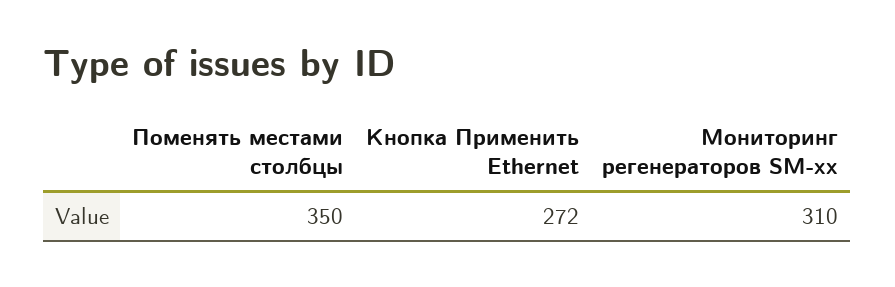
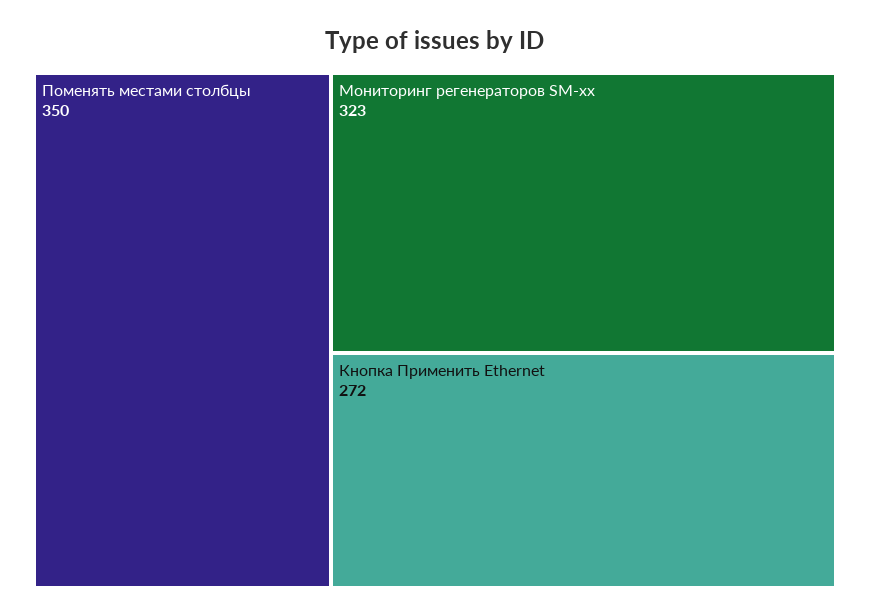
  {
    "Поменять местами столбцы": 350,
    "Кнопка Применить Ethernet": 272,
-   "Мониторинг регенераторов SM-xx": 310
+   "Мониторинг регенераторов SM-xx": 323
  }

